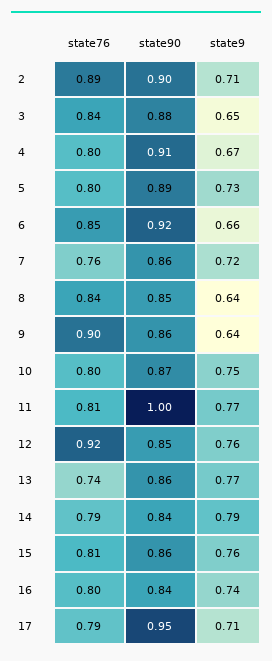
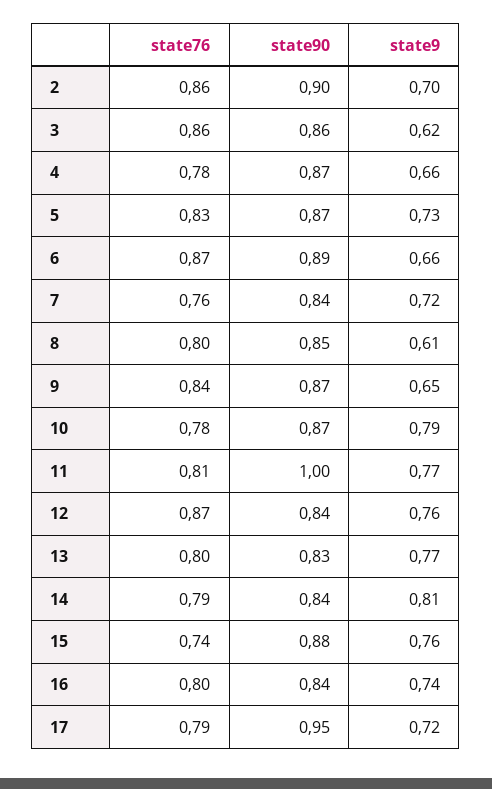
  {
    "state76": {
-     "2": 0.89,
+     "2": 0.86,
-     "3": 0.84,
+     "3": 0.86,
-     "4": 0.8,
+     "4": 0.78,
-     "5": 0.8,
+     "5": 0.83,
-     "6": 0.85,
+     "6": 0.87,
      "7": 0.76,
-     "8": 0.84,
+     "8": 0.8,
-     "9": 0.9,
+     "9": 0.84,
-     "10": 0.8,
+     "10": 0.78,
      "11": 0.81,
-     "12": 0.92,
+     "12": 0.87,
-     "13": 0.74,
+     "13": 0.8,
      "14": 0.79,
-     "15": 0.81,
+     "15": 0.74,
      "16": 0.8,
      "17": 0.79
    },
    "state90": {
      "2": 0.9,
-     "3": 0.88,
+     "3": 0.86,
-     "4": 0.91,
+     "4": 0.87,
-     "5": 0.89,
+     "5": 0.87,
-     "6": 0.92,
+     "6": 0.89,
-     "7": 0.86,
+     "7": 0.84,
      "8": 0.85,
-     "9": 0.86,
+     "9": 0.87,
      "10": 0.87,
      "11": 1,
-     "12": 0.85,
+     "12": 0.84,
-     "13": 0.86,
+     "13": 0.83,
      "14": 0.84,
-     "15": 0.86,
+     "15": 0.88,
      "16": 0.84,
      "17": 0.95
    },
    "state9": {
-     "2": 0.71,
+     "2": 0.7,
-     "3": 0.65,
+     "3": 0.62,
-     "4": 0.67,
+     "4": 0.66,
      "5": 0.73,
      "6": 0.66,
      "7": 0.72,
-     "8": 0.64,
+     "8": 0.61,
-     "9": 0.64,
+     "9": 0.65,
-     "10": 0.75,
+     "10": 0.79,
      "11": 0.77,
      "12": 0.76,
      "13": 0.77,
-     "14": 0.79,
+     "14": 0.81,
      "15": 0.76,
      "16": 0.74,
-     "17": 0.71
+     "17": 0.72
    }
  }

